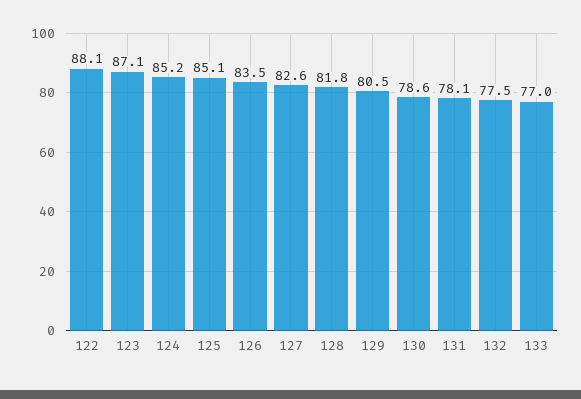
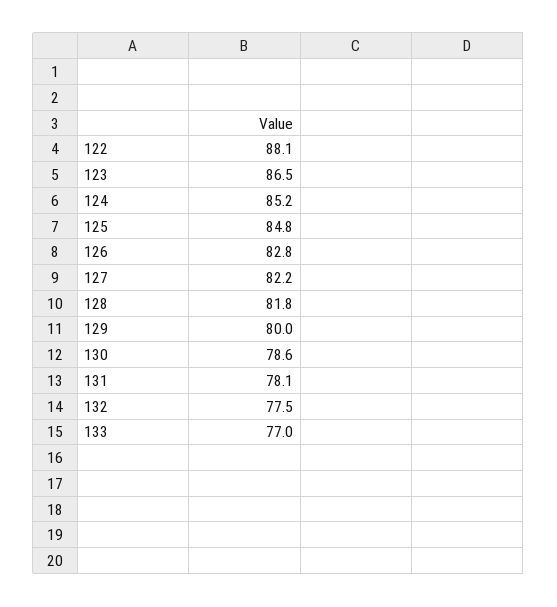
  {
    "122": 88.1,
-   "123": 87.1,
+   "123": 86.5,
    "124": 85.2,
-   "125": 85.1,
+   "125": 84.8,
-   "126": 83.5,
+   "126": 82.8,
-   "127": 82.6,
+   "127": 82.2,
    "128": 81.8,
-   "129": 80.5,
+   "129": 80,
    "130": 78.6,
    "131": 78.1,
    "132": 77.5,
    "133": 77
  }

